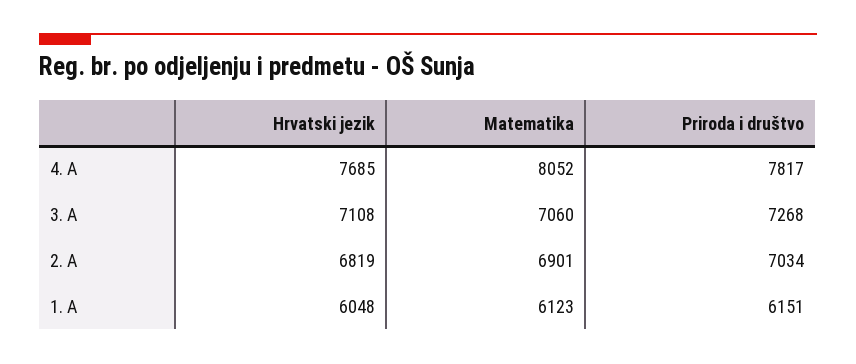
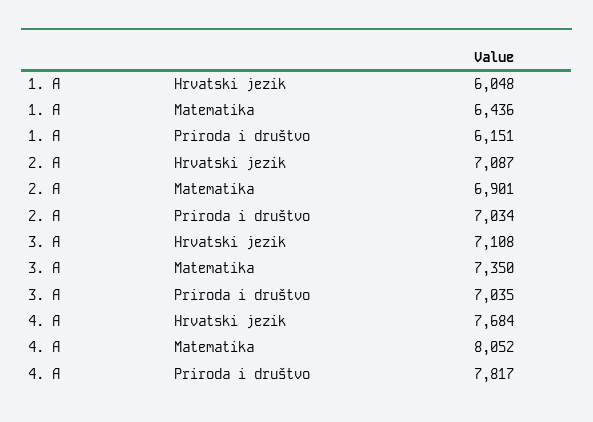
  {
    "Hrvatski jezik": {
-     "4. A": 7685,
+     "4. A": 7684,
      "3. A": 7108,
-     "2. A": 6819,
+     "2. A": 7087,
      "1. A": 6048
    },
    "Matematika": {
      "4. A": 8052,
-     "3. A": 7060,
+     "3. A": 7350,
      "2. A": 6901,
-     "1. A": 6123
+     "1. A": 6436
    },
    "Priroda i društvo": {
      "4. A": 7817,
-     "3. A": 7268,
+     "3. A": 7035,
      "2. A": 7034,
      "1. A": 6151
    }
  }

